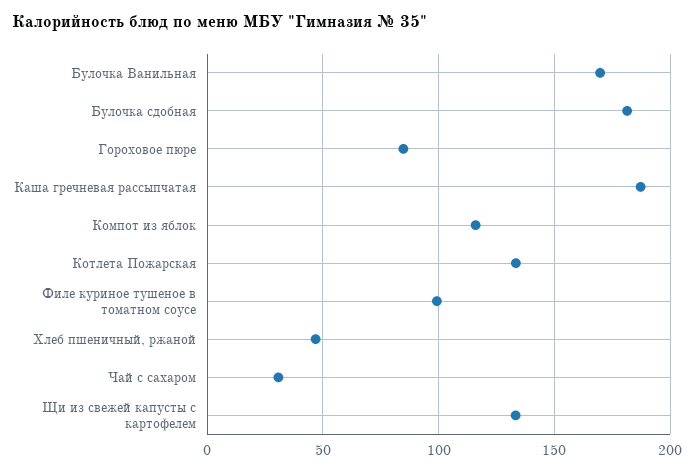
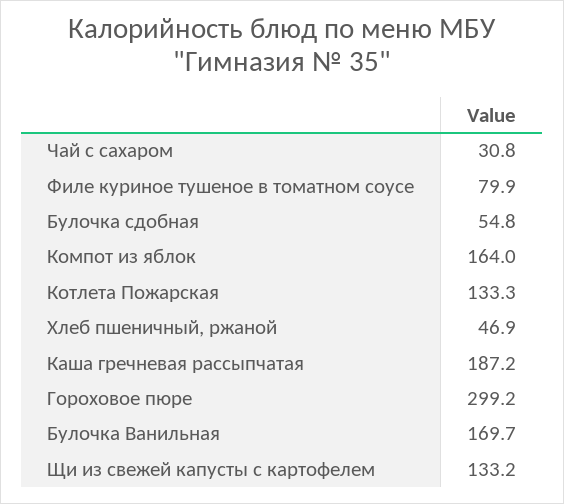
  {
    "Булочка Ванильная": 169.7,
-   "Булочка сдобная": 180,
+   "Булочка сдобная": 54.8,
-   "Гороховое пюре": 85,
+   "Гороховое пюре": 299.2,
    "Каша гречневая рассыпчатая": 187.2,
-   "Компот из яблок": 115,
+   "Компот из яблок": 164,
    "Котлета Пожарская": 133.3,
-   "Филе куриное тушеное в томатном соусе": 100,
+   "Филе куриное тушеное в томатном соусе": 79.9,
    "Хлеб пшеничный, ржаной": 46.9,
    "Чай с сахаром": 30.8,
    "Щи из свежей капусты с картофелем": 133.2
  }

